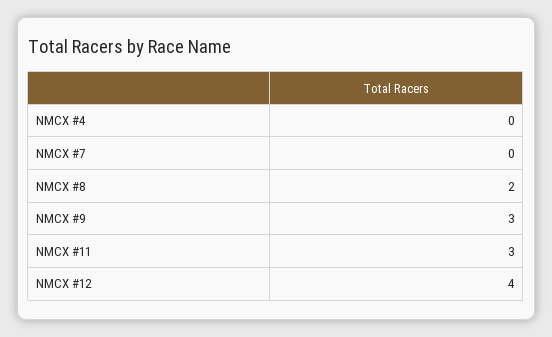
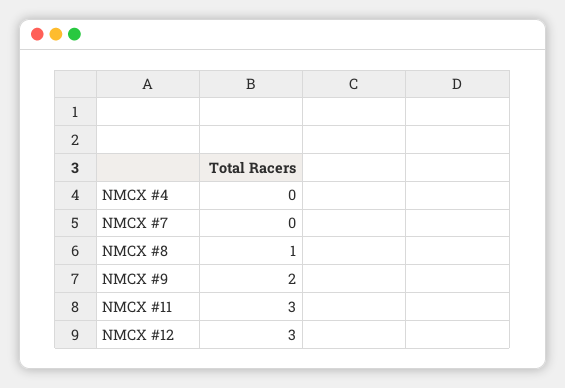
  {
    "NMCX #4": 0,
    "NMCX #7": 0,
-   "NMCX #8": 2,
+   "NMCX #8": 1,
-   "NMCX #9": 3,
+   "NMCX #9": 2,
    "NMCX #11": 3,
-   "NMCX #12": 4
+   "NMCX #12": 3
  }

